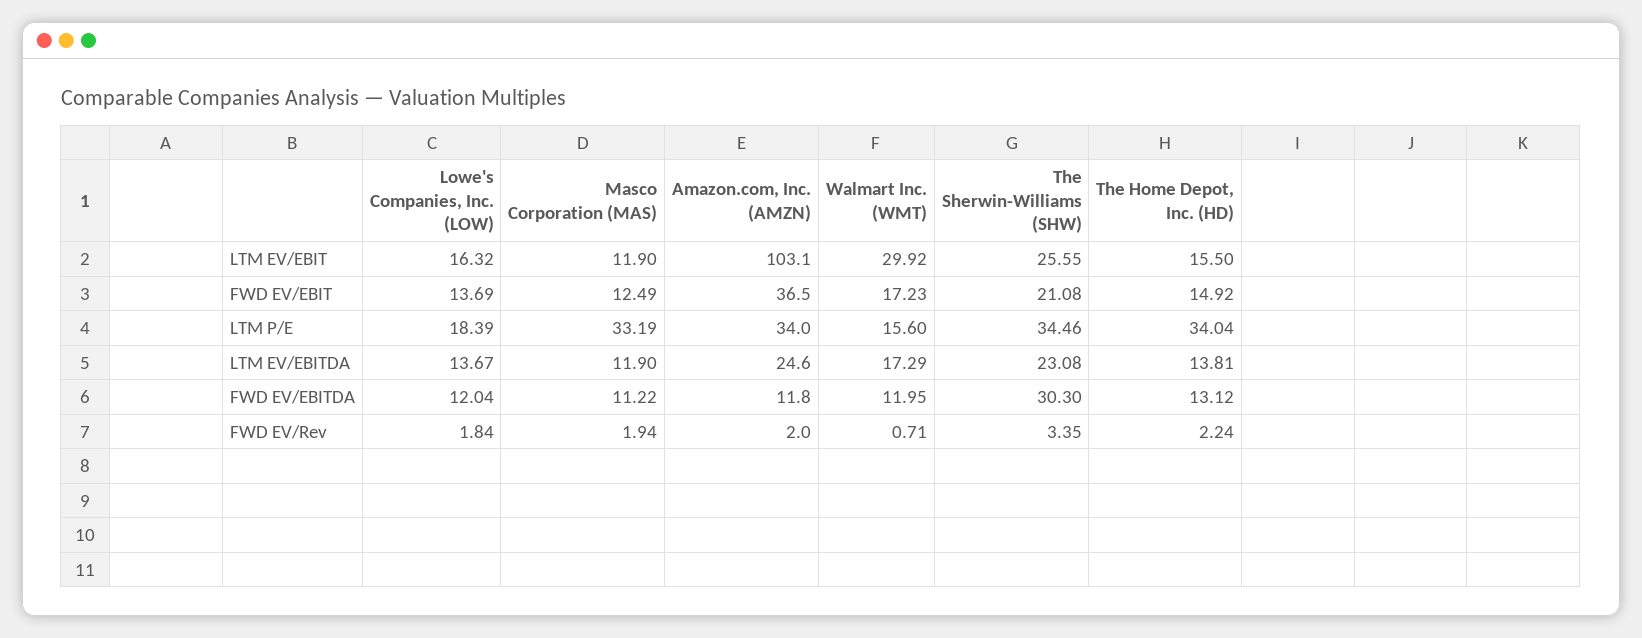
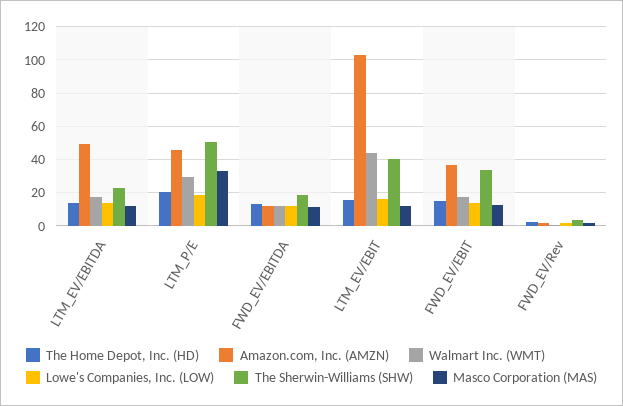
  {
    "Lowe's Companies, Inc. (LOW)": {
      "LTM EV/EBIT": 16.32,
      "FWD EV/EBIT": 13.69,
      "LTM P/E": 18.39,
      "LTM EV/EBITDA": 13.67,
      "FWD EV/EBITDA": 12.04,
      "FWD EV/Rev": 1.84
    },
    "Masco Corporation (MAS)": {
      "LTM EV/EBIT": 11.9,
      "FWD EV/EBIT": 12.49,
      "LTM P/E": 33.19,
      "LTM EV/EBITDA": 11.9,
      "FWD EV/EBITDA": 11.22,
      "FWD EV/Rev": 1.94
    },
    "Amazon.com, Inc. (AMZN)": {
      "LTM EV/EBIT": 103.1,
      "FWD EV/EBIT": 36.5,
-     "LTM P/E": 34,
+     "LTM P/E": 45,
-     "LTM EV/EBITDA": 24.6,
+     "LTM EV/EBITDA": 50,
      "FWD EV/EBITDA": 11.8,
      "FWD EV/Rev": 2
    },
    "Walmart Inc. (WMT)": {
-     "LTM EV/EBIT": 29.92,
+     "LTM EV/EBIT": 45,
      "FWD EV/EBIT": 17.23,
-     "LTM P/E": 15.6,
+     "LTM P/E": 30,
      "LTM EV/EBITDA": 17.29,
      "FWD EV/EBITDA": 11.95,
      "FWD EV/Rev": 0.71
    },
    "The Sherwin-Williams (SHW)": {
-     "LTM EV/EBIT": 25.55,
+     "LTM EV/EBIT": 40,
-     "FWD EV/EBIT": 21.08,
+     "FWD EV/EBIT": 35,
-     "LTM P/E": 34.46,
+     "LTM P/E": 50,
      "LTM EV/EBITDA": 23.08,
-     "FWD EV/EBITDA": 30.3,
+     "FWD EV/EBITDA": 20,
      "FWD EV/Rev": 3.35
    },
    "The Home Depot, Inc. (HD)": {
      "LTM EV/EBIT": 15.5,
      "FWD EV/EBIT": 14.92,
-     "LTM P/E": 34.04,
+     "LTM P/E": 20,
      "LTM EV/EBITDA": 13.81,
      "FWD EV/EBITDA": 13.12,
      "FWD EV/Rev": 2.24
    }
  }

